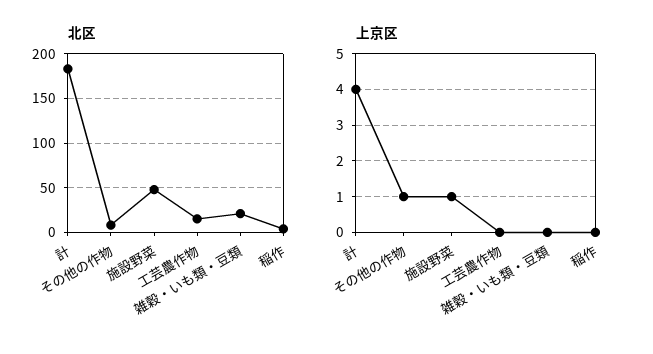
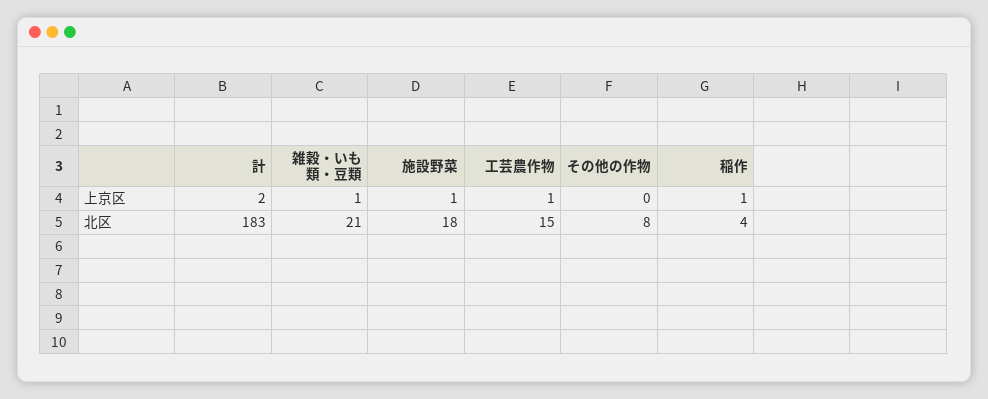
  {
    "北区": {
      "計": 183,
      "その他の作物": 8,
-     "施設野菜": 50,
+     "施設野菜": 18,
      "工芸農作物": 15,
      "雑穀・いも類・豆類": 21,
      "稲作": 4
    },
    "上京区": {
-     "計": 4,
+     "計": 2,
-     "その他の作物": 1,
+     "その他の作物": 0,
      "施設野菜": 1,
-     "工芸農作物": 0,
+     "工芸農作物": 1,
-     "雑穀・いも類・豆類": 0,
+     "雑穀・いも類・豆類": 1,
-     "稲作": 0
+     "稲作": 1
    }
  }

